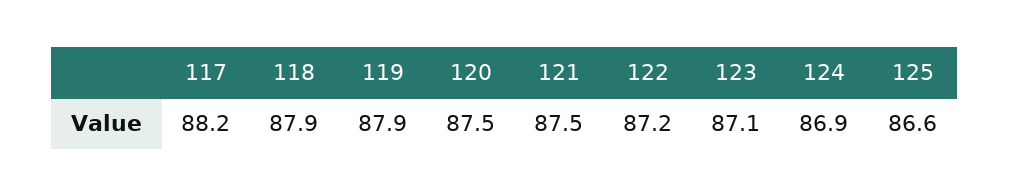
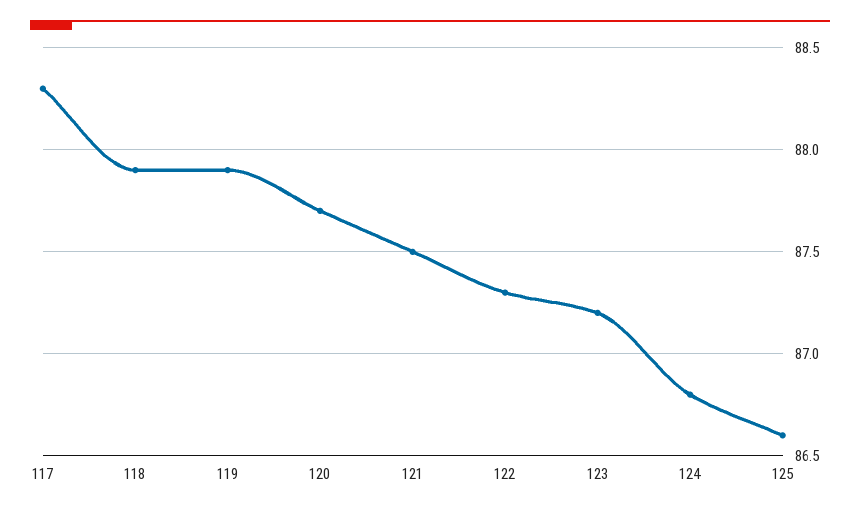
  {
-   "117": 88.2,
+   "117": 88.3,
    "118": 87.9,
    "119": 87.9,
-   "120": 87.5,
+   "120": 87.7,
    "121": 87.5,
-   "122": 87.2,
+   "122": 87.3,
-   "123": 87.1,
+   "123": 87.2,
-   "124": 86.9,
+   "124": 86.8,
    "125": 86.6
  }

